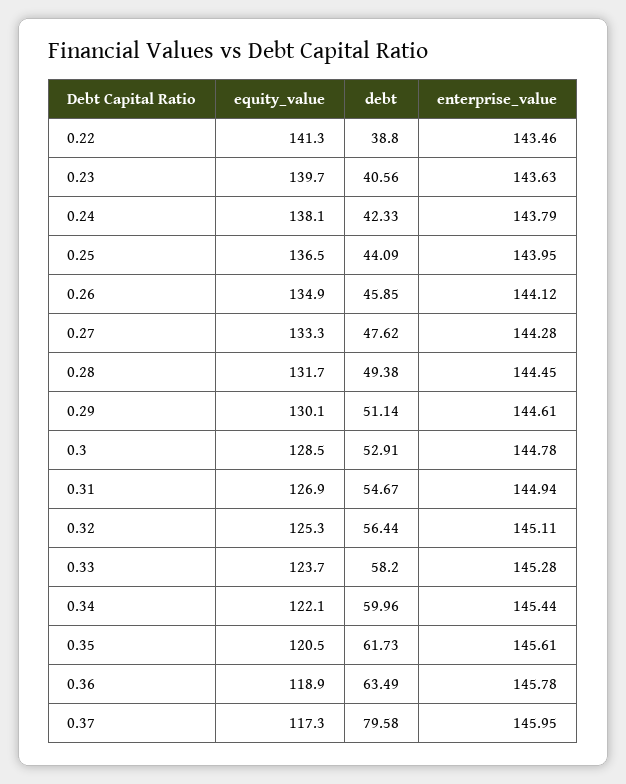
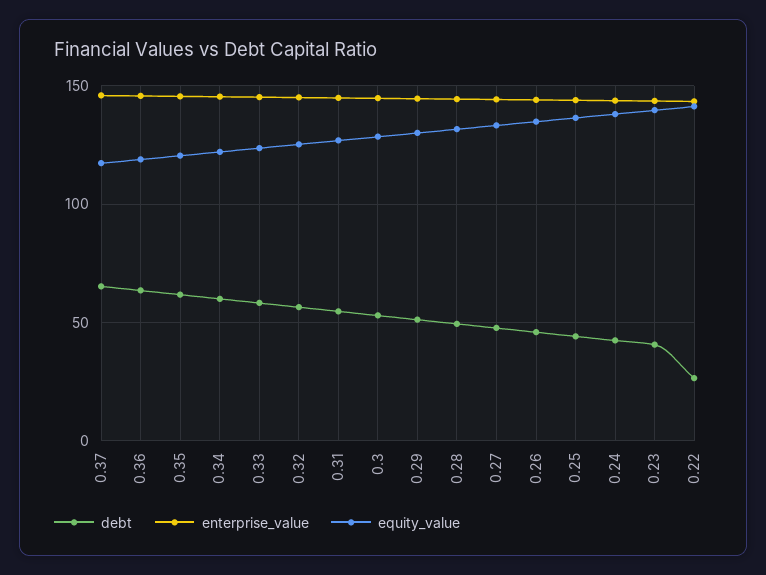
  {
    "equity_value": {
      "0.22": 141.3,
      "0.23": 139.7,
      "0.24": 138.1,
      "0.25": 136.5,
      "0.26": 134.9,
      "0.27": 133.3,
      "0.28": 131.7,
      "0.29": 130.1,
      "0.3": 128.5,
      "0.31": 126.9,
      "0.32": 125.3,
      "0.33": 123.7,
      "0.34": 122.1,
      "0.35": 120.5,
      "0.36": 118.9,
      "0.37": 117.3
    },
    "debt": {
-     "0.22": 38.8,
+     "0.22": 25,
      "0.23": 40.56,
      "0.24": 42.33,
      "0.25": 44.09,
      "0.26": 45.85,
      "0.27": 47.62,
      "0.28": 49.38,
      "0.29": 51.14,
      "0.3": 52.91,
      "0.31": 54.67,
      "0.32": 56.44,
      "0.33": 58.2,
      "0.34": 59.96,
      "0.35": 61.73,
      "0.36": 63.49,
-     "0.37": 79.58
+     "0.37": 65
    },
    "enterprise_value": {
      "0.22": 143.46,
      "0.23": 143.63,
      "0.24": 143.79,
      "0.25": 143.95,
      "0.26": 144.12,
      "0.27": 144.28,
      "0.28": 144.45,
      "0.29": 144.61,
      "0.3": 144.78,
      "0.31": 144.94,
      "0.32": 145.11,
      "0.33": 145.28,
      "0.34": 145.44,
      "0.35": 145.61,
      "0.36": 145.78,
      "0.37": 145.95
    }
  }

